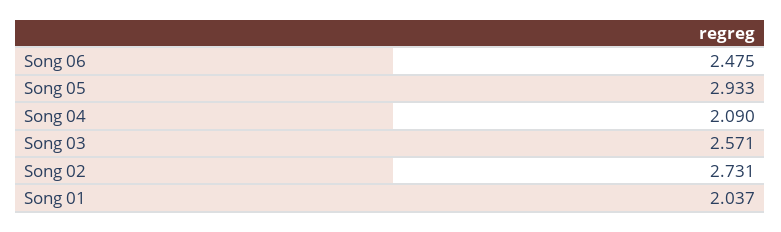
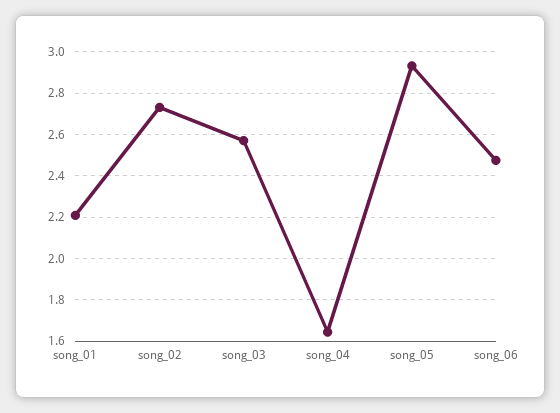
  {
    "Song 06": 2.475,
    "Song 05": 2.933,
-   "Song 04": 2.09,
+   "Song 04": 1.65,
    "Song 03": 2.571,
    "Song 02": 2.731,
-   "Song 01": 2.037
+   "Song 01": 2.2
  }

